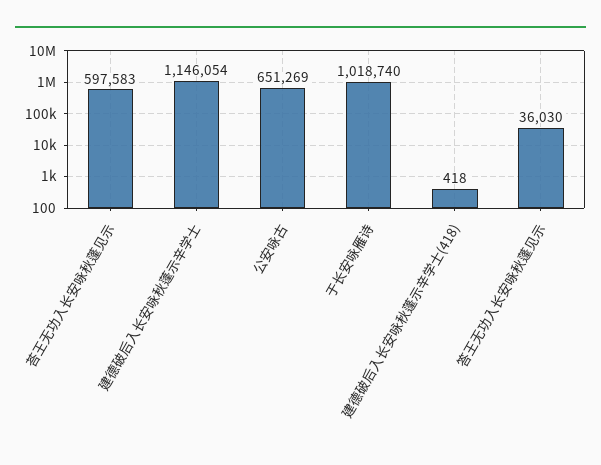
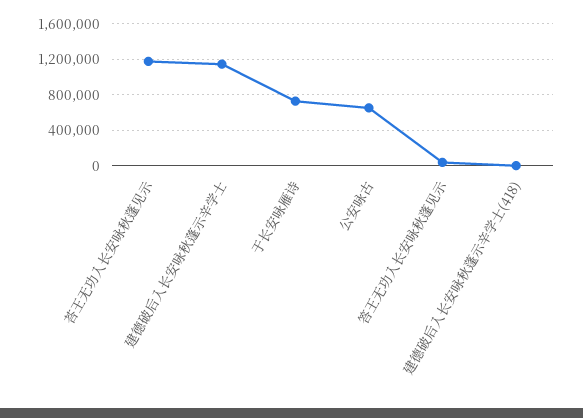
  {
-   "荅王无功入长安咏秋蓬见示": 597583,
+   "荅王无功入长安咏秋蓬见示": 1200000,
    "建德破后入长安咏秋蓬示辛学士": 1146054,
    "公安咏古": 651269,
-   "于长安咏雁诗": 1018740,
+   "于长安咏雁诗": 700000,
    "建德破后入长安咏秋蓬示辛学士(418)": 418,
    "答王无功入长安咏秋蓬见示": 36030
  }

